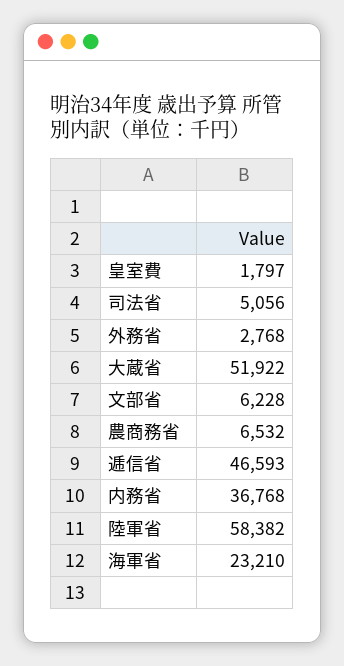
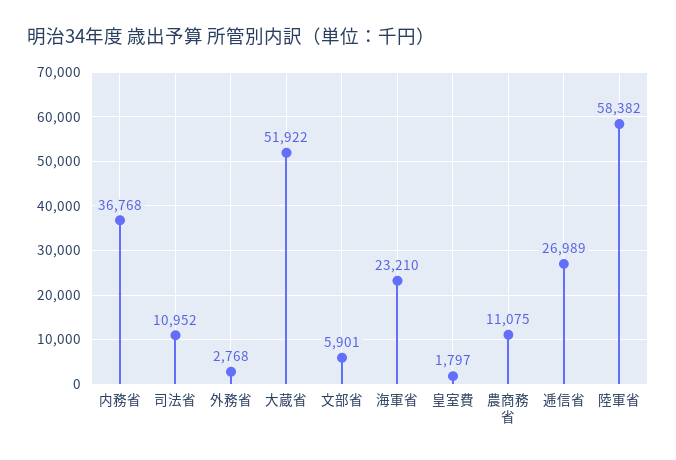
  {
    "皇室費": 1797,
-   "司法省": 5056,
+   "司法省": 10952,
    "外務省": 2768,
    "大蔵省": 51922,
-   "文部省": 6228,
+   "文部省": 5901,
-   "農商務省": 6532,
+   "農商務省": 11075,
-   "逓信省": 46593,
+   "逓信省": 26989,
    "内務省": 36768,
    "陸軍省": 58382,
    "海軍省": 23210
  }

